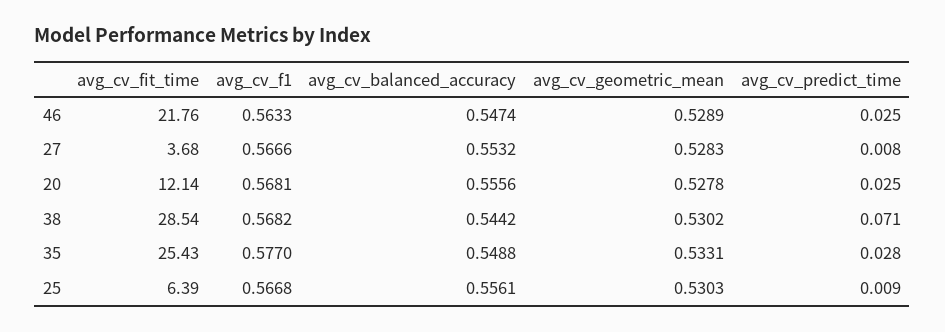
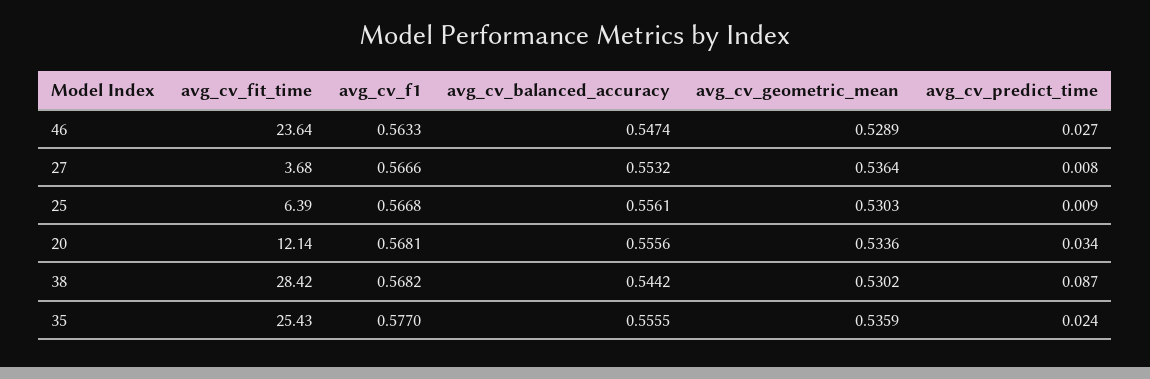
  {
    "avg_cv_fit_time": {
-     "46": 21.76,
+     "46": 23.64,
      "27": 3.68,
      "20": 12.14,
-     "38": 28.54,
+     "38": 28.42,
      "35": 25.43,
      "25": 6.39
    },
    "avg_cv_f1": {
      "46": 0.5633,
      "27": 0.5666,
      "20": 0.5681,
      "38": 0.5682,
      "35": 0.577,
      "25": 0.5668
    },
    "avg_cv_balanced_accuracy": {
      "46": 0.5474,
      "27": 0.5532,
      "20": 0.5556,
      "38": 0.5442,
-     "35": 0.5488,
+     "35": 0.5555,
      "25": 0.5561
    },
    "avg_cv_geometric_mean": {
      "46": 0.5289,
-     "27": 0.5283,
+     "27": 0.5364,
-     "20": 0.5278,
+     "20": 0.5336,
      "38": 0.5302,
-     "35": 0.5331,
+     "35": 0.5359,
      "25": 0.5303
    },
    "avg_cv_predict_time": {
-     "46": 0.025,
+     "46": 0.027,
      "27": 0.008,
-     "20": 0.025,
+     "20": 0.034,
-     "38": 0.071,
+     "38": 0.087,
-     "35": 0.028,
+     "35": 0.024,
      "25": 0.009
    }
  }

